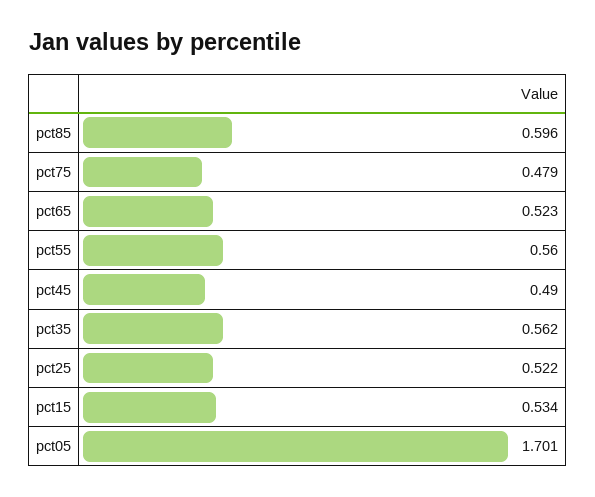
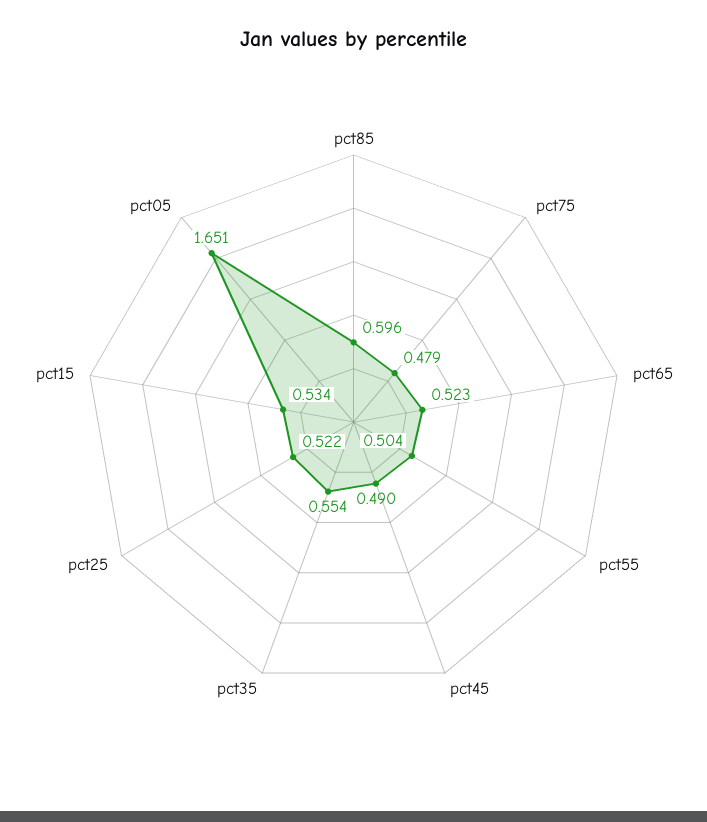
  {
    "pct85": 0.596,
    "pct75": 0.479,
    "pct65": 0.523,
-   "pct55": 0.56,
+   "pct55": 0.504,
    "pct45": 0.49,
-   "pct35": 0.562,
+   "pct35": 0.554,
    "pct25": 0.522,
    "pct15": 0.534,
-   "pct05": 1.701
+   "pct05": 1.651
  }

